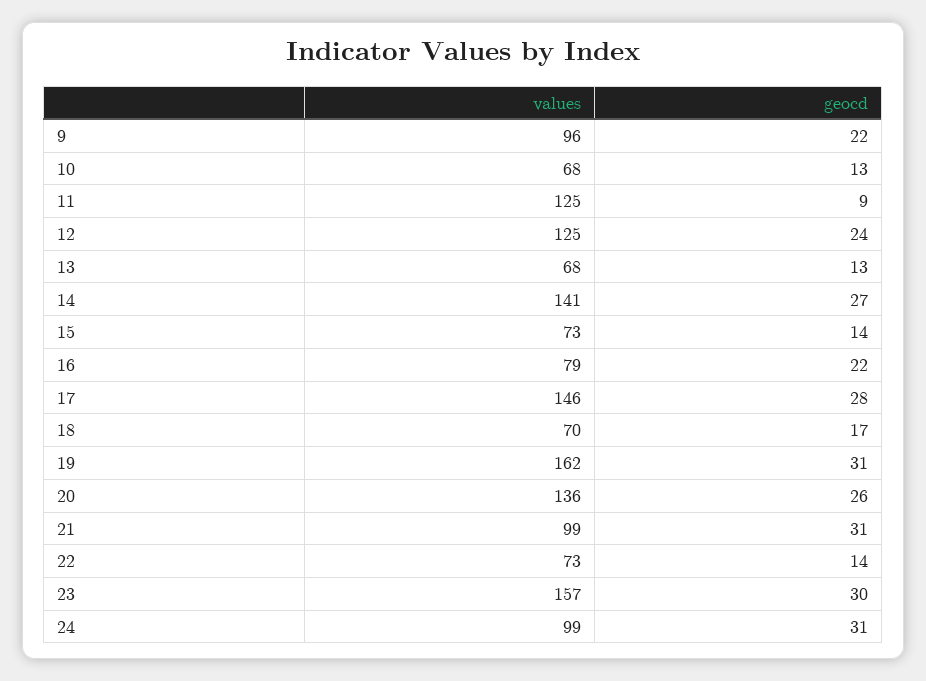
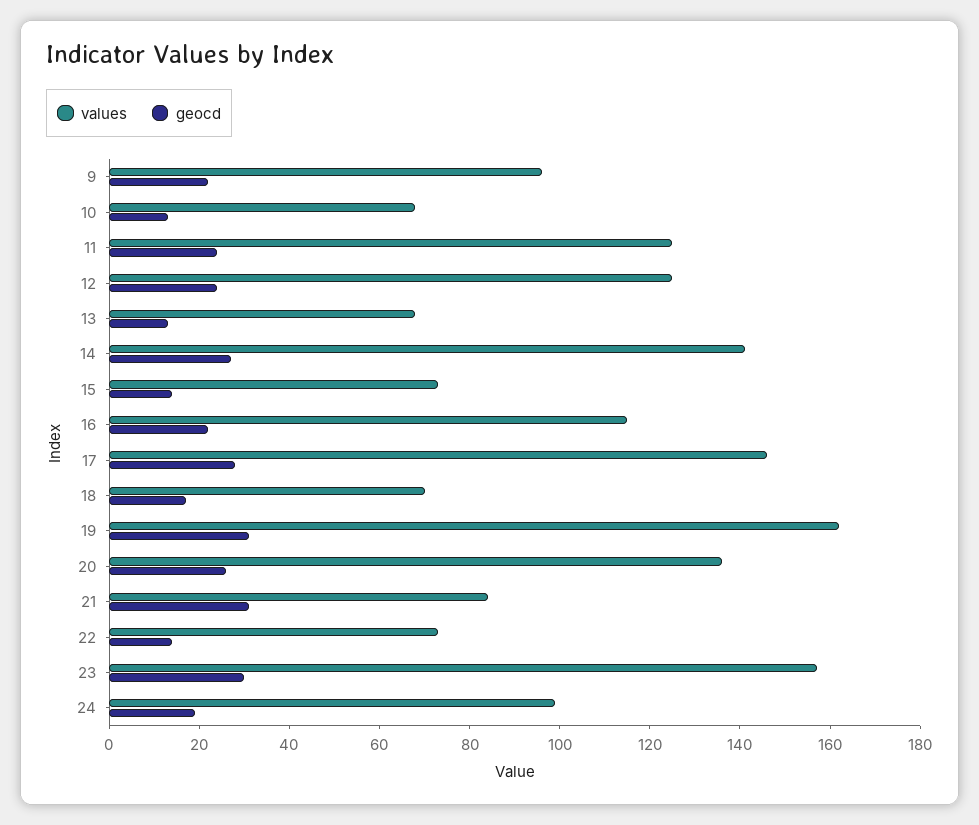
  {
    "values": {
      "9": 96,
      "10": 68,
      "11": 125,
      "12": 125,
      "13": 68,
      "14": 141,
      "15": 73,
-     "16": 79,
+     "16": 115,
      "17": 146,
      "18": 70,
      "19": 162,
      "20": 136,
-     "21": 99,
+     "21": 85,
      "22": 73,
      "23": 157,
      "24": 99
    },
    "geocd": {
      "9": 22,
      "10": 13,
-     "11": 9,
+     "11": 25,
      "12": 24,
      "13": 13,
      "14": 27,
      "15": 14,
      "16": 22,
      "17": 28,
      "18": 17,
      "19": 31,
      "20": 26,
      "21": 31,
      "22": 14,
      "23": 30,
-     "24": 31
+     "24": 20
    }
  }

